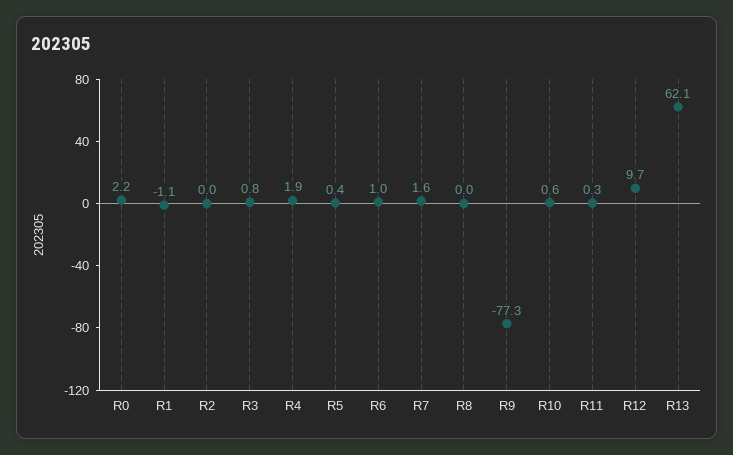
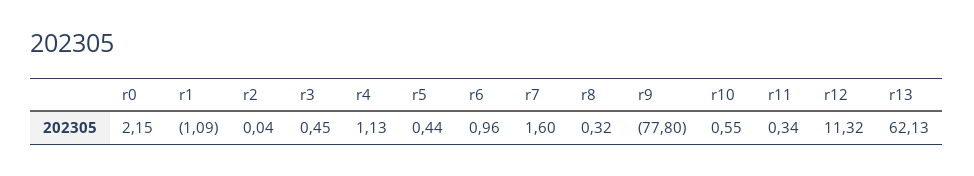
  {
    "R0": 2.15,
    "R1": -1.09,
    "R2": 0.04,
-   "R3": 0.8,
+   "R3": 0.45,
-   "R4": 1.9,
+   "R4": 1.13,
    "R5": 0.44,
    "R6": 0.96,
    "R7": 1.6,
-   "R8": 0,
+   "R8": 0.32,
-   "R9": -77.3,
+   "R9": -77.8,
    "R10": 0.55,
    "R11": 0.34,
-   "R12": 9.7,
+   "R12": 11.32,
    "R13": 62.13
  }

